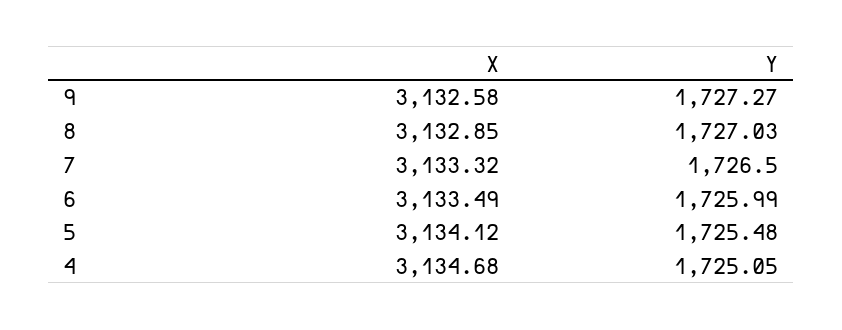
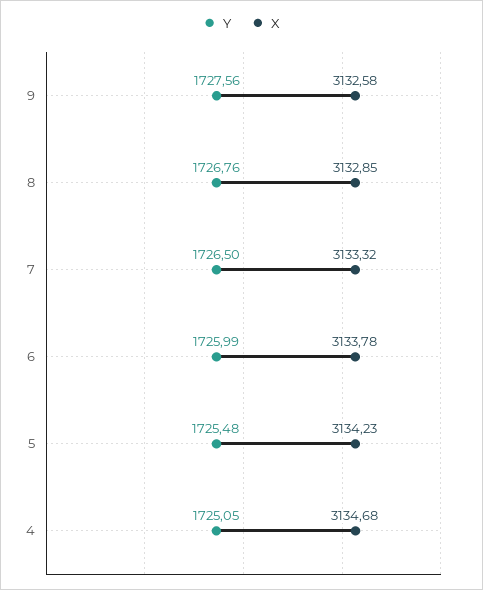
  {
    "X": {
      "9": 3132.58,
      "8": 3132.85,
      "7": 3133.32,
-     "6": 3133.49,
+     "6": 3133.78,
-     "5": 3134.12,
+     "5": 3134.23,
      "4": 3134.68
    },
    "Y": {
-     "9": 1727.27,
+     "9": 1727.56,
-     "8": 1727.03,
+     "8": 1726.76,
      "7": 1726.5,
      "6": 1725.99,
      "5": 1725.48,
      "4": 1725.05
    }
  }

